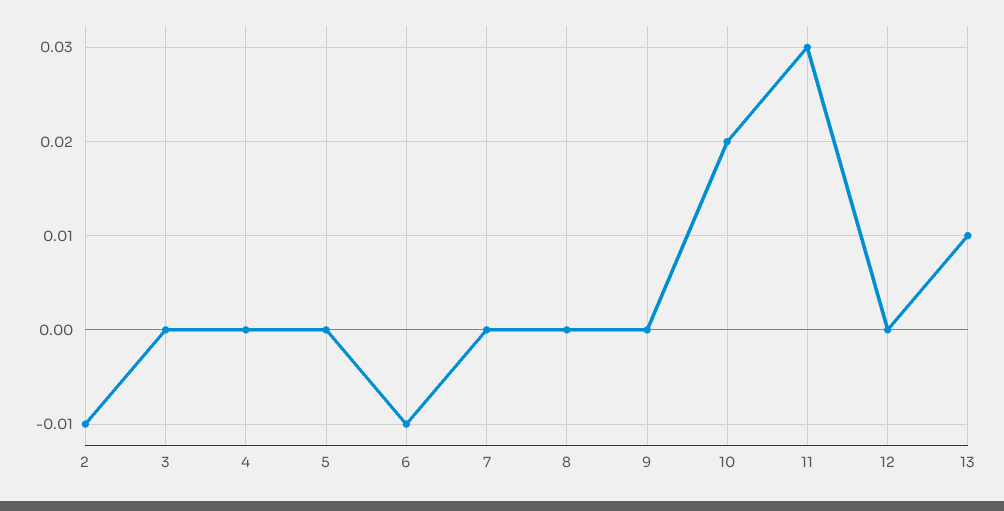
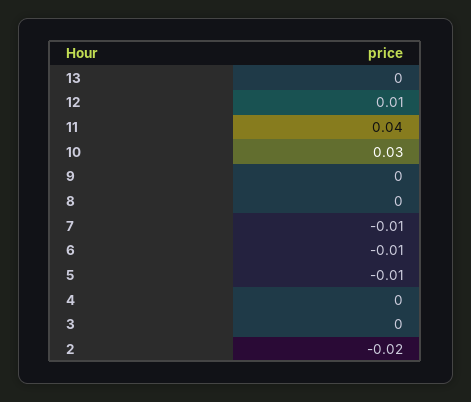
  {
-   "2": -0.01,
+   "2": -0.02,
    "3": 0,
    "4": 0,
-   "5": 0,
+   "5": -0.01,
    "6": -0.01,
-   "7": 0,
+   "7": -0.01,
    "8": 0,
    "9": 0,
-   "10": 0.02,
+   "10": 0.03,
-   "11": 0.03,
+   "11": 0.04,
-   "12": 0,
+   "12": 0.01,
-   "13": 0.01
+   "13": 0
  }

